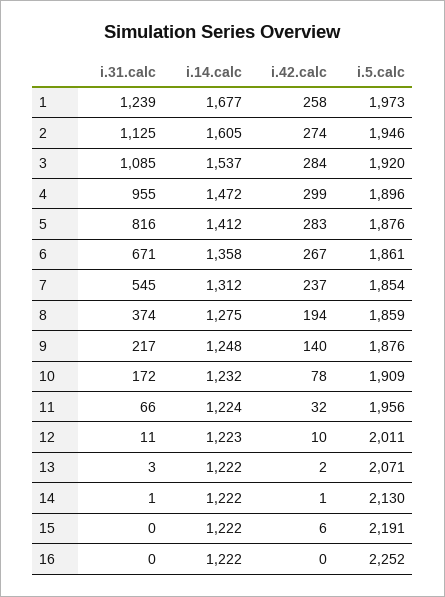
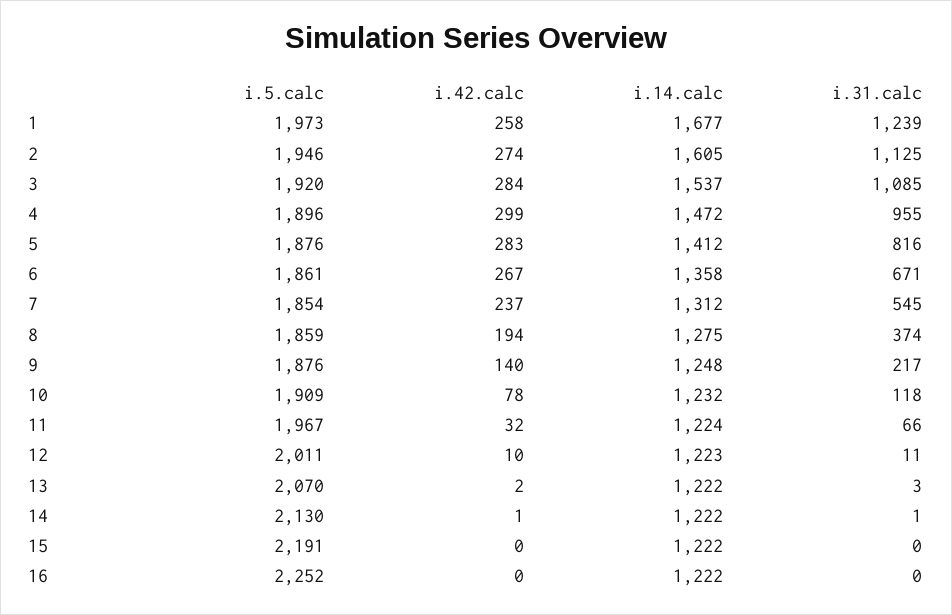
  {
    "i.31.calc": {
      "1": 1239,
      "2": 1125,
      "3": 1085,
      "4": 955,
      "5": 816,
      "6": 671,
      "7": 545,
      "8": 374,
      "9": 217,
-     "10": 172,
+     "10": 118,
      "11": 66,
      "12": 11,
      "13": 3,
      "14": 1,
      "15": 0,
      "16": 0
    },
    "i.14.calc": {
      "1": 1677,
      "2": 1605,
      "3": 1537,
      "4": 1472,
      "5": 1412,
      "6": 1358,
      "7": 1312,
      "8": 1275,
      "9": 1248,
      "10": 1232,
      "11": 1224,
      "12": 1223,
      "13": 1222,
      "14": 1222,
      "15": 1222,
      "16": 1222
    },
    "i.42.calc": {
      "1": 258,
      "2": 274,
      "3": 284,
      "4": 299,
      "5": 283,
      "6": 267,
      "7": 237,
      "8": 194,
      "9": 140,
      "10": 78,
      "11": 32,
      "12": 10,
      "13": 2,
      "14": 1,
-     "15": 6,
+     "15": 0,
      "16": 0
    },
    "i.5.calc": {
      "1": 1973,
      "2": 1946,
      "3": 1920,
      "4": 1896,
      "5": 1876,
      "6": 1861,
      "7": 1854,
      "8": 1859,
      "9": 1876,
      "10": 1909,
-     "11": 1956,
+     "11": 1967,
      "12": 2011,
-     "13": 2071,
+     "13": 2070,
      "14": 2130,
      "15": 2191,
      "16": 2252
    }
  }

